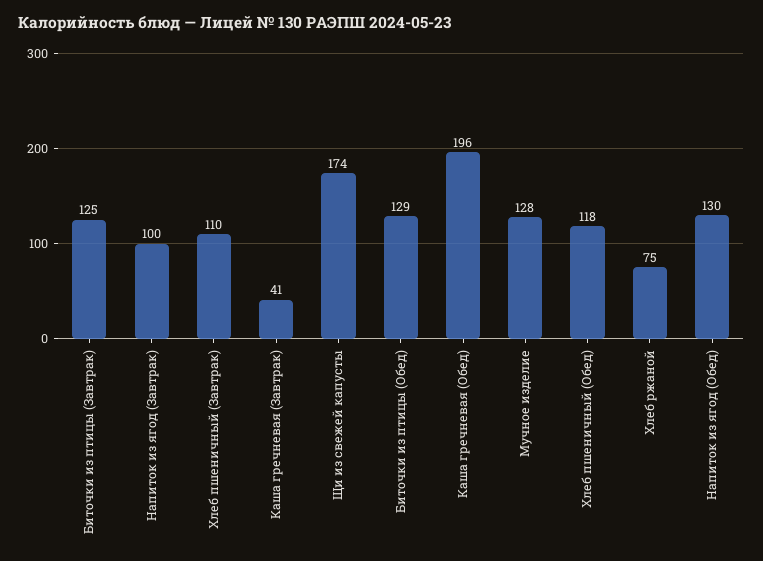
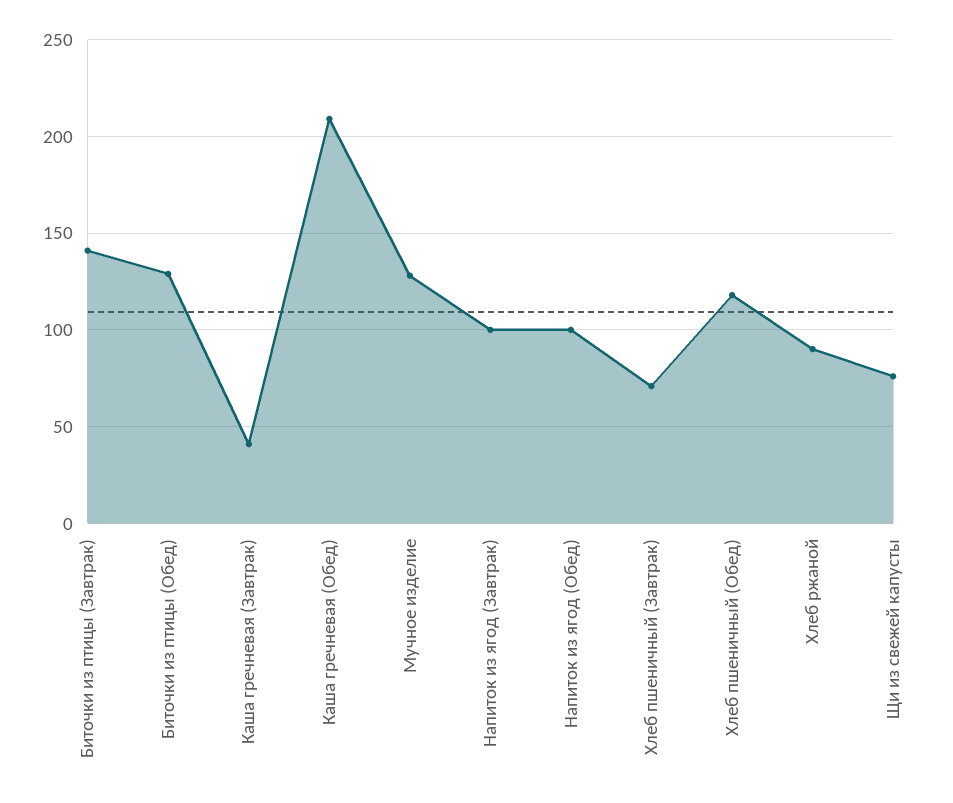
  {
-   "Биточки из птицы (Завтрак)": 125,
+   "Биточки из птицы (Завтрак)": 140,
    "Напиток из ягод (Завтрак)": 100,
-   "Хлеб пшеничный (Завтрак)": 110,
+   "Хлеб пшеничный (Завтрак)": 70,
    "Каша гречневая (Завтрак)": 41,
-   "Щи из свежей капусты": 174,
+   "Щи из свежей капусты": 75,
    "Биточки из птицы (Обед)": 129,
-   "Каша гречневая (Обед)": 196,
+   "Каша гречневая (Обед)": 210,
    "Мучное изделие": 128,
    "Хлеб пшеничный (Обед)": 118,
-   "Хлеб ржаной": 75,
+   "Хлеб ржаной": 90,
-   "Напиток из ягод (Обед)": 130
+   "Напиток из ягод (Обед)": 100
  }

